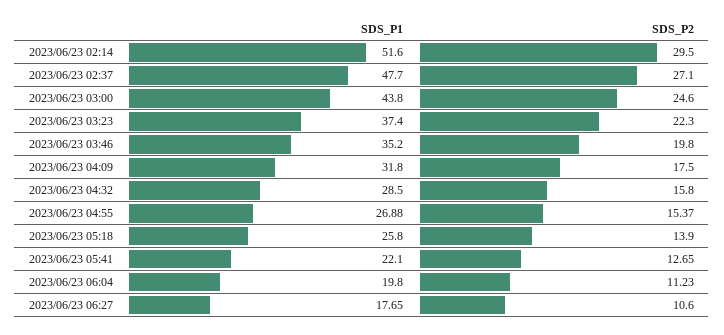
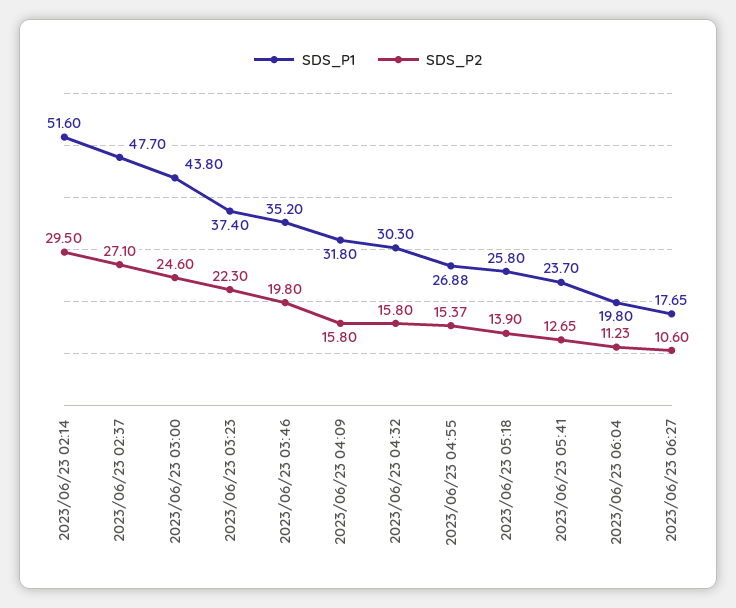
  {
    "SDS_P1": {
      "2023/06/23 02:14": 51.6,
      "2023/06/23 02:37": 47.7,
      "2023/06/23 03:00": 43.8,
      "2023/06/23 03:23": 37.4,
      "2023/06/23 03:46": 35.2,
      "2023/06/23 04:09": 31.8,
-     "2023/06/23 04:32": 28.5,
+     "2023/06/23 04:32": 30.3,
      "2023/06/23 04:55": 26.88,
      "2023/06/23 05:18": 25.8,
-     "2023/06/23 05:41": 22.1,
+     "2023/06/23 05:41": 23.7,
      "2023/06/23 06:04": 19.8,
      "2023/06/23 06:27": 17.65
    },
    "SDS_P2": {
      "2023/06/23 02:14": 29.5,
      "2023/06/23 02:37": 27.1,
      "2023/06/23 03:00": 24.6,
      "2023/06/23 03:23": 22.3,
      "2023/06/23 03:46": 19.8,
-     "2023/06/23 04:09": 17.5,
+     "2023/06/23 04:09": 15.8,
      "2023/06/23 04:32": 15.8,
      "2023/06/23 04:55": 15.37,
      "2023/06/23 05:18": 13.9,
      "2023/06/23 05:41": 12.65,
      "2023/06/23 06:04": 11.23,
      "2023/06/23 06:27": 10.6
    }
  }

